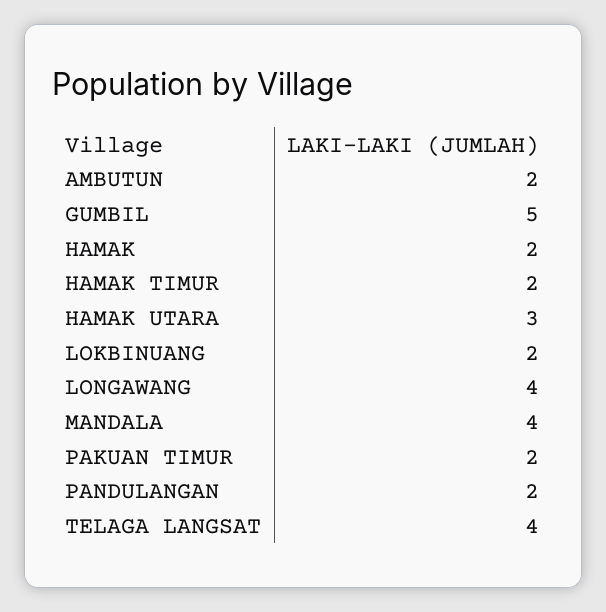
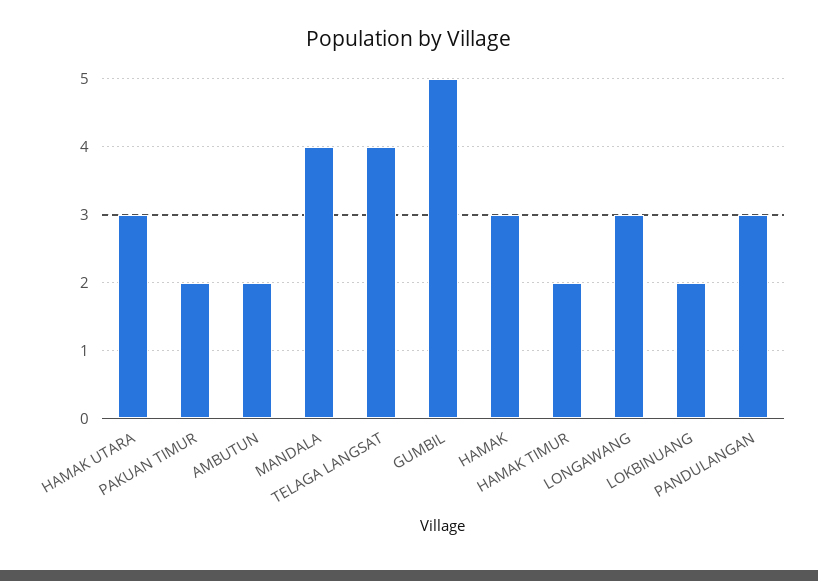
  {
    "AMBUTUN": 2,
    "GUMBIL": 5,
-   "HAMAK": 2,
+   "HAMAK": 3,
    "HAMAK TIMUR": 2,
    "HAMAK UTARA": 3,
    "LOKBINUANG": 2,
-   "LONGAWANG": 4,
+   "LONGAWANG": 3,
    "MANDALA": 4,
    "PAKUAN TIMUR": 2,
-   "PANDULANGAN": 2,
+   "PANDULANGAN": 3,
    "TELAGA LANGSAT": 4
  }

